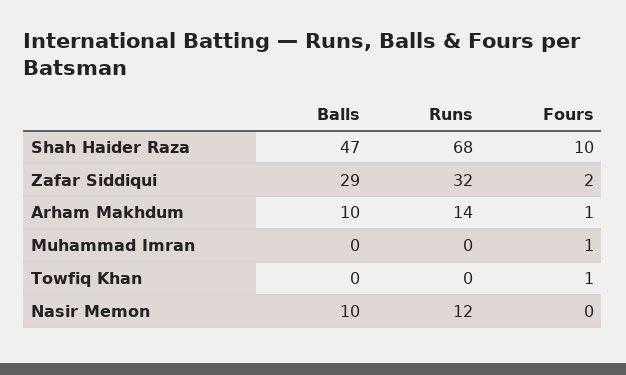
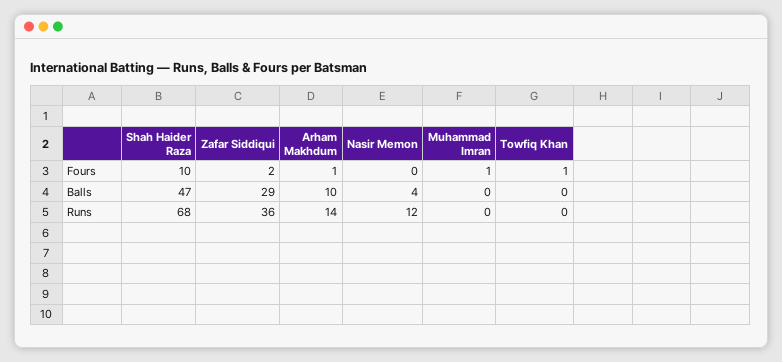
  {
    "Balls": {
      "Shah Haider Raza": 47,
      "Zafar Siddiqui": 29,
      "Arham Makhdum": 10,
      "Muhammad Imran": 0,
      "Towfiq Khan": 0,
-     "Nasir Memon": 10
+     "Nasir Memon": 4
    },
    "Runs": {
      "Shah Haider Raza": 68,
-     "Zafar Siddiqui": 32,
+     "Zafar Siddiqui": 36,
      "Arham Makhdum": 14,
      "Muhammad Imran": 0,
      "Towfiq Khan": 0,
      "Nasir Memon": 12
    },
    "Fours": {
      "Shah Haider Raza": 10,
      "Zafar Siddiqui": 2,
      "Arham Makhdum": 1,
      "Muhammad Imran": 1,
      "Towfiq Khan": 1,
      "Nasir Memon": 0
    }
  }

